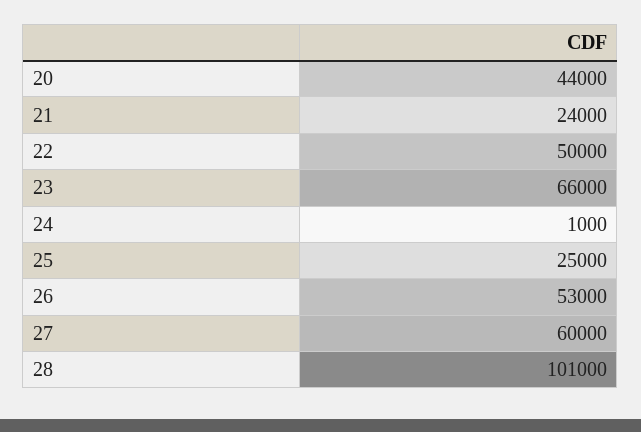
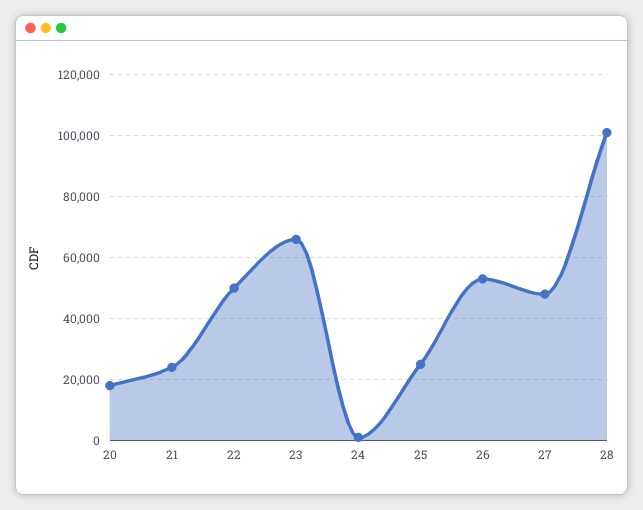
  {
-   "20": 44000,
+   "20": 18000,
    "21": 24000,
    "22": 50000,
    "23": 66000,
    "24": 1000,
    "25": 25000,
    "26": 53000,
-   "27": 60000,
+   "27": 48000,
    "28": 101000
  }

